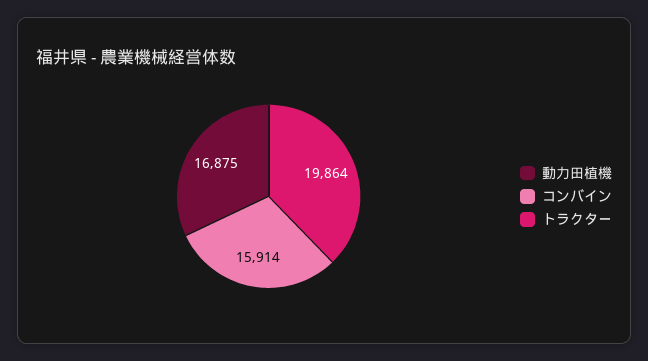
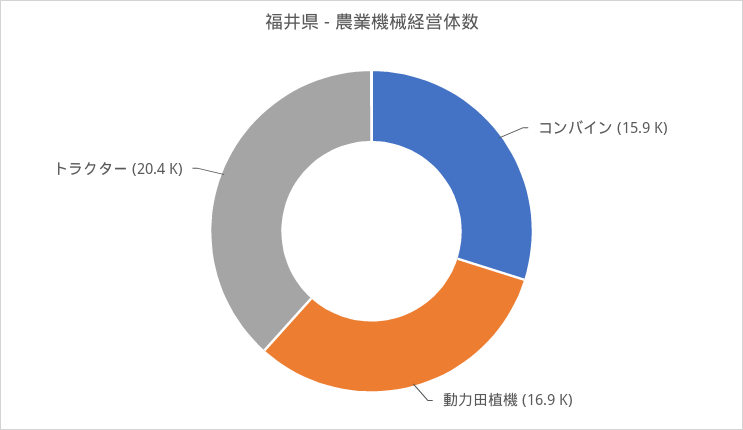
  {
    "動力田植機": 16875,
    "コンバイン": 15914,
-   "トラクター": 19864
+   "トラクター": 20400
  }

